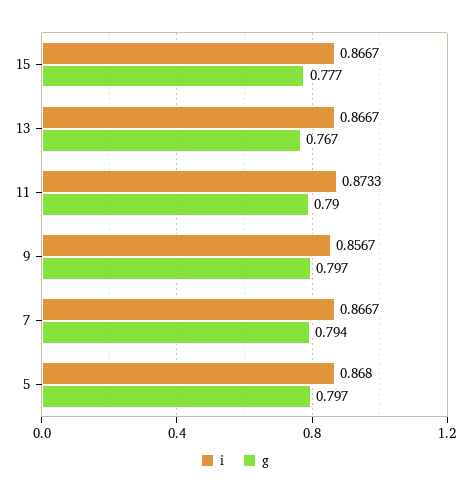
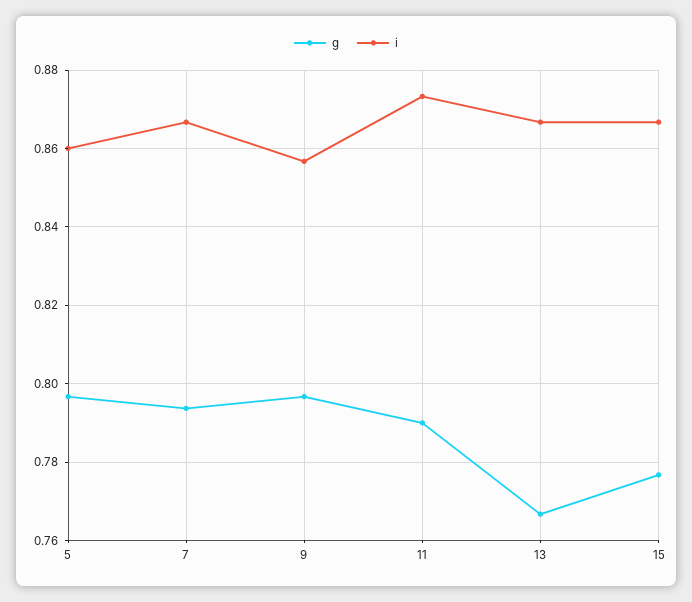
  {
    "i": {
      "15": 0.8667,
      "13": 0.8667,
      "11": 0.8733,
      "9": 0.8567,
      "7": 0.8667,
-     "5": 0.868
+     "5": 0.86
    },
    "g": {
      "15": 0.777,
      "13": 0.767,
      "11": 0.79,
      "9": 0.797,
      "7": 0.794,
      "5": 0.797
    }
  }

